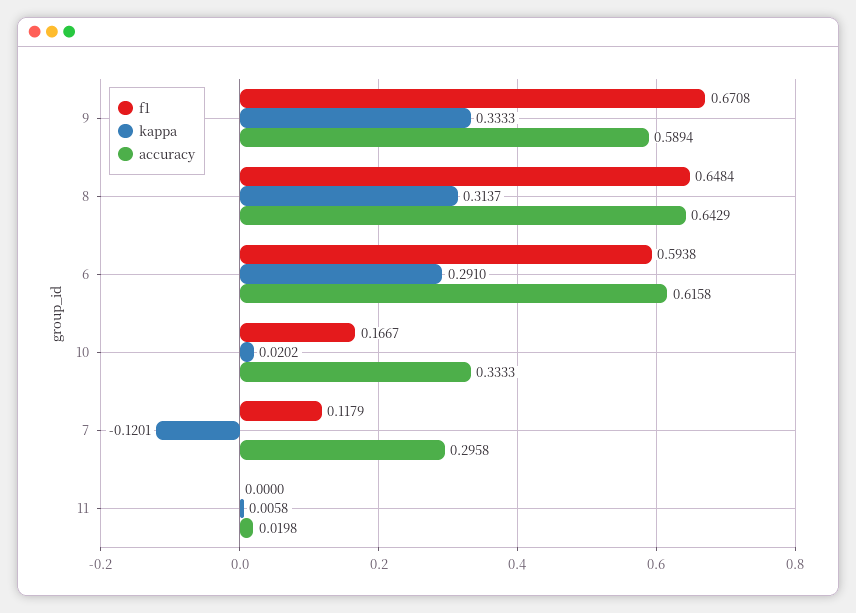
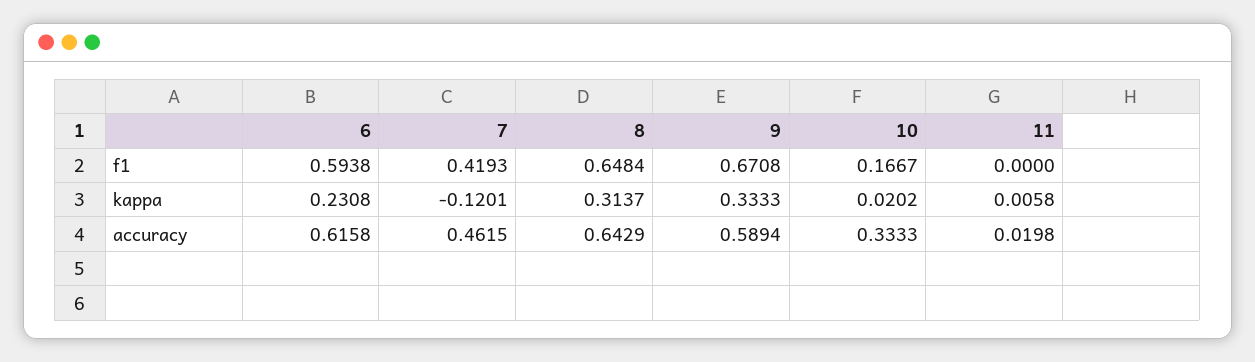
  {
    "f1": {
      "9": 0.6708,
      "8": 0.6484,
      "6": 0.5938,
      "10": 0.1667,
-     "7": 0.1179,
+     "7": 0.4193,
      "11": 0
    },
    "kappa": {
      "9": 0.3333,
      "8": 0.3137,
-     "6": 0.291,
+     "6": 0.2308,
      "10": 0.0202,
      "7": -0.1201,
      "11": 0.0058
    },
    "accuracy": {
      "9": 0.5894,
      "8": 0.6429,
      "6": 0.6158,
      "10": 0.3333,
-     "7": 0.2958,
+     "7": 0.4615,
      "11": 0.0198
    }
  }

